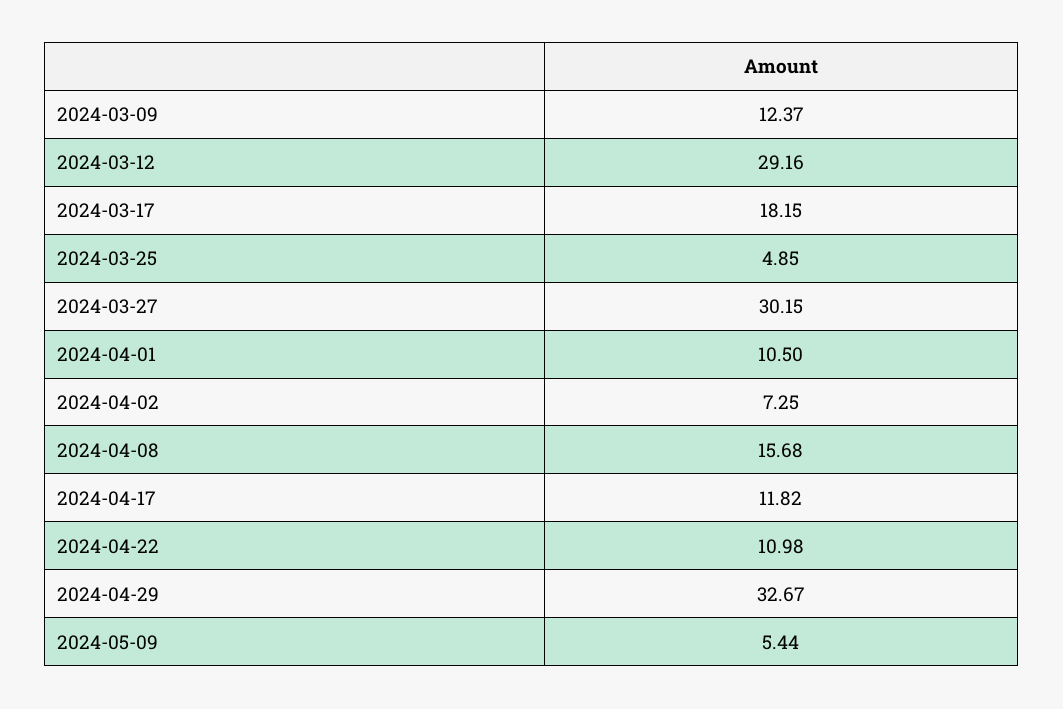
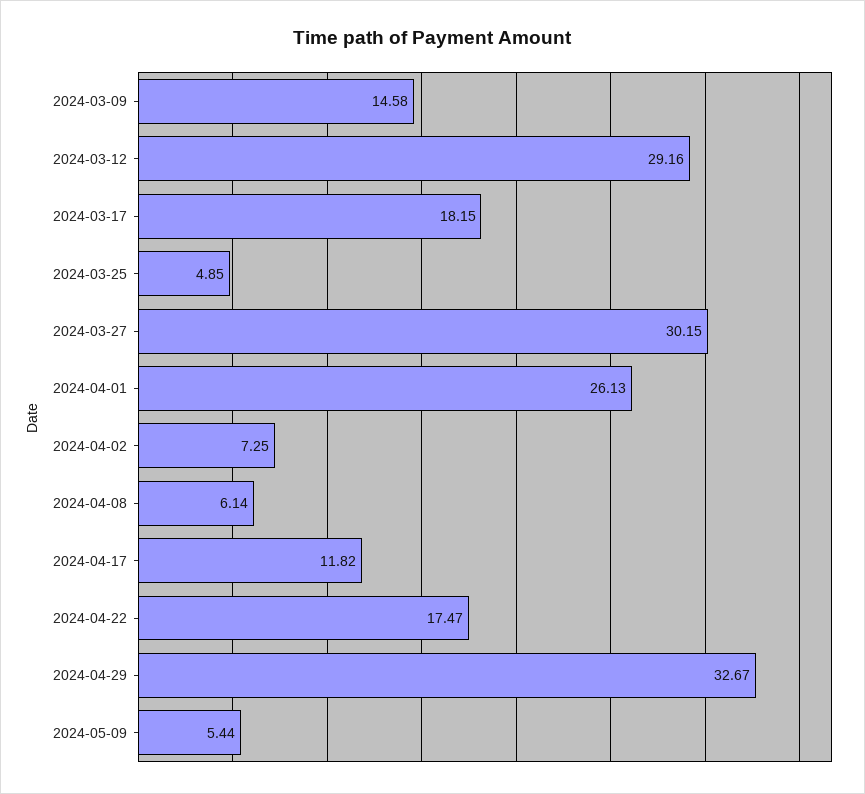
  {
-   "2024-03-09": 12.37,
+   "2024-03-09": 14.58,
    "2024-03-12": 29.16,
    "2024-03-17": 18.15,
    "2024-03-25": 4.85,
    "2024-03-27": 30.15,
-   "2024-04-01": 10.5,
+   "2024-04-01": 26.13,
    "2024-04-02": 7.25,
-   "2024-04-08": 15.68,
+   "2024-04-08": 6.14,
    "2024-04-17": 11.82,
-   "2024-04-22": 10.98,
+   "2024-04-22": 17.47,
    "2024-04-29": 32.67,
    "2024-05-09": 5.44
  }

